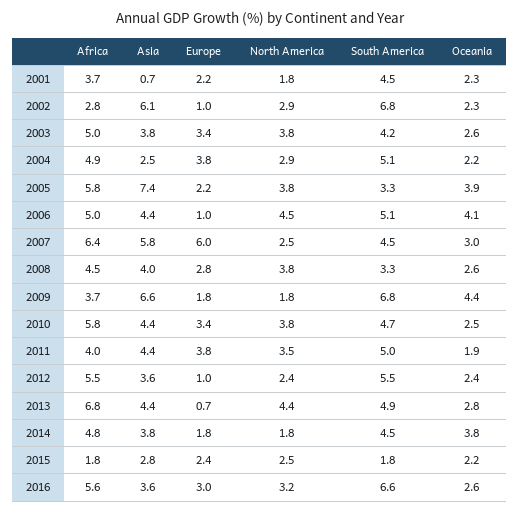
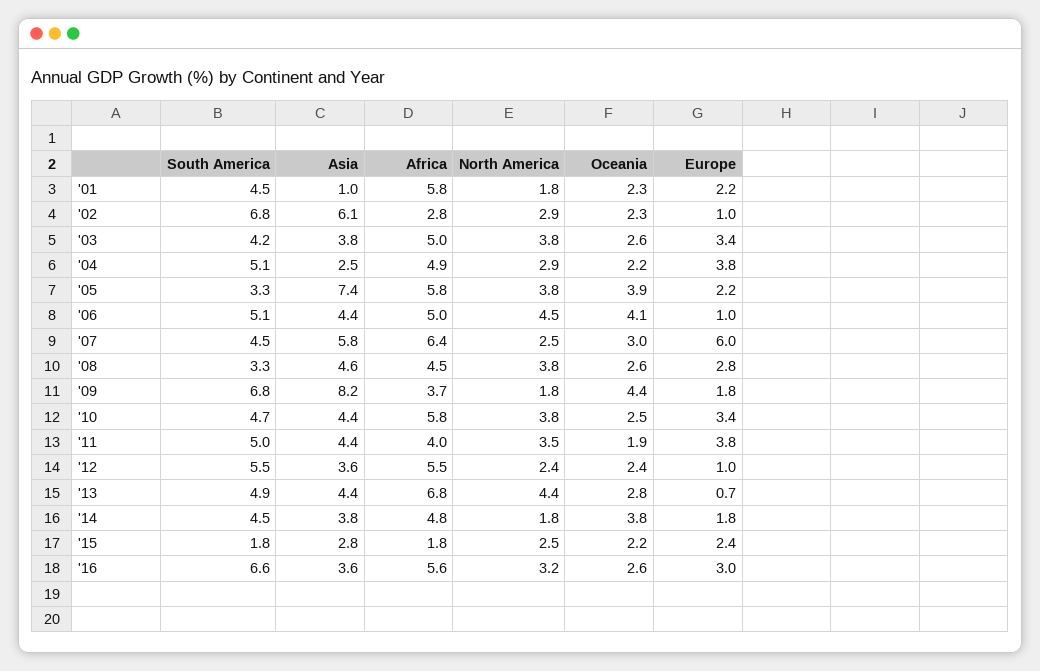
  {
    "Africa": {
-     "2001": 3.7,
+     "2001": 5.8,
      "2002": 2.8,
      "2003": 5,
      "2004": 4.9,
      "2005": 5.8,
      "2006": 5,
      "2007": 6.4,
      "2008": 4.5,
      "2009": 3.7,
      "2010": 5.8,
      "2011": 4,
      "2012": 5.5,
      "2013": 6.8,
      "2014": 4.8,
      "2015": 1.8,
      "2016": 5.6
    },
    "Asia": {
-     "2001": 0.7,
+     "2001": 1,
      "2002": 6.1,
      "2003": 3.8,
      "2004": 2.5,
      "2005": 7.4,
      "2006": 4.4,
      "2007": 5.8,
-     "2008": 4,
+     "2008": 4.6,
-     "2009": 6.6,
+     "2009": 8.2,
      "2010": 4.4,
      "2011": 4.4,
      "2012": 3.6,
      "2013": 4.4,
      "2014": 3.8,
      "2015": 2.8,
      "2016": 3.6
    },
    "Europe": {
      "2001": 2.2,
      "2002": 1,
      "2003": 3.4,
      "2004": 3.8,
      "2005": 2.2,
      "2006": 1,
      "2007": 6,
      "2008": 2.8,
      "2009": 1.8,
      "2010": 3.4,
      "2011": 3.8,
      "2012": 1,
      "2013": 0.7,
      "2014": 1.8,
      "2015": 2.4,
      "2016": 3
    },
    "North America": {
      "2001": 1.8,
      "2002": 2.9,
      "2003": 3.8,
      "2004": 2.9,
      "2005": 3.8,
      "2006": 4.5,
      "2007": 2.5,
      "2008": 3.8,
      "2009": 1.8,
      "2010": 3.8,
      "2011": 3.5,
      "2012": 2.4,
      "2013": 4.4,
      "2014": 1.8,
      "2015": 2.5,
      "2016": 3.2
    },
    "South America": {
      "2001": 4.5,
      "2002": 6.8,
      "2003": 4.2,
      "2004": 5.1,
      "2005": 3.3,
      "2006": 5.1,
      "2007": 4.5,
      "2008": 3.3,
      "2009": 6.8,
      "2010": 4.7,
      "2011": 5,
      "2012": 5.5,
      "2013": 4.9,
      "2014": 4.5,
      "2015": 1.8,
      "2016": 6.6
    },
    "Oceania": {
      "2001": 2.3,
      "2002": 2.3,
      "2003": 2.6,
      "2004": 2.2,
      "2005": 3.9,
      "2006": 4.1,
      "2007": 3,
      "2008": 2.6,
      "2009": 4.4,
      "2010": 2.5,
      "2011": 1.9,
      "2012": 2.4,
      "2013": 2.8,
      "2014": 3.8,
      "2015": 2.2,
      "2016": 2.6
    }
  }

